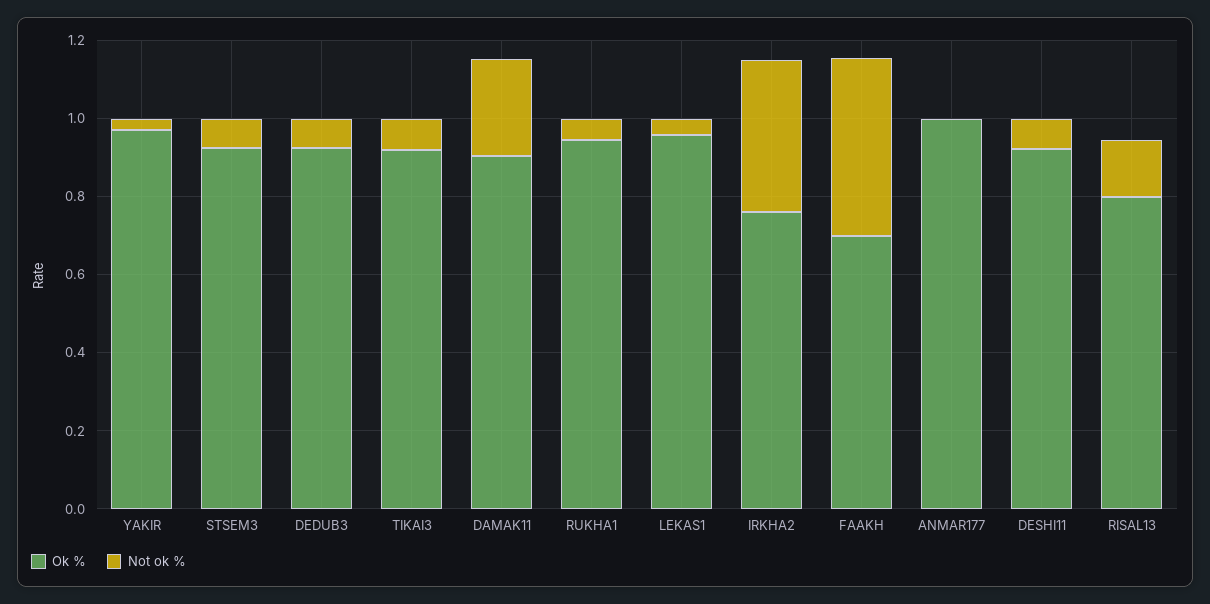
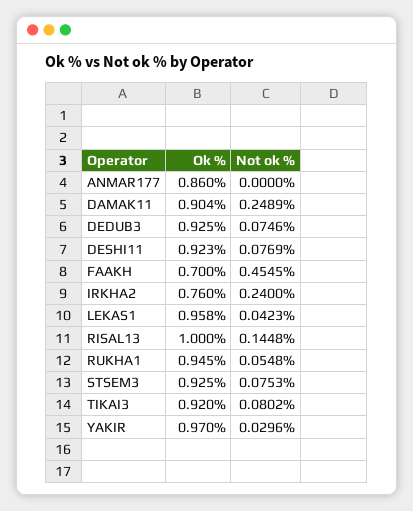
  {
    "Ok %": {
      "YAKIR": 0.97,
      "STSEM3": 0.925,
      "DEDUB3": 0.925,
      "TIKAI3": 0.92,
      "DAMAK11": 0.904,
      "RUKHA1": 0.945,
      "LEKAS1": 0.958,
      "IRKHA2": 0.76,
      "FAAKH": 0.7,
-     "ANMAR177": 1,
+     "ANMAR177": 0.86,
      "DESHI11": 0.923,
-     "RISAL13": 0.8
+     "RISAL13": 1
    },
    "Not ok %": {
      "YAKIR": 0.0296,
      "STSEM3": 0.0753,
      "DEDUB3": 0.0746,
      "TIKAI3": 0.0802,
      "DAMAK11": 0.2489,
      "RUKHA1": 0.0548,
      "LEKAS1": 0.0423,
-     "IRKHA2": 0.4,
+     "IRKHA2": 0.24,
      "FAAKH": 0.4545,
      "ANMAR177": 0,
      "DESHI11": 0.0769,
      "RISAL13": 0.1448
    }
  }

